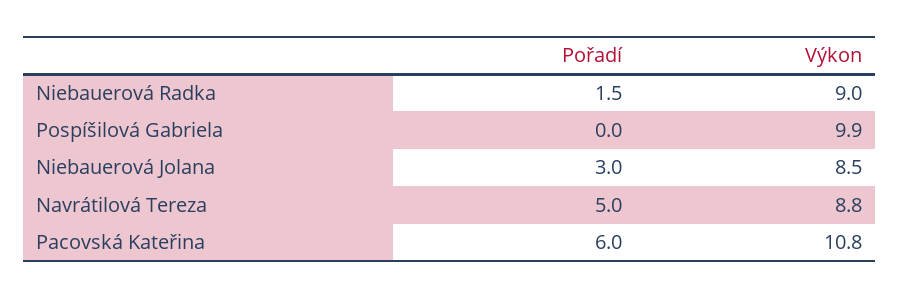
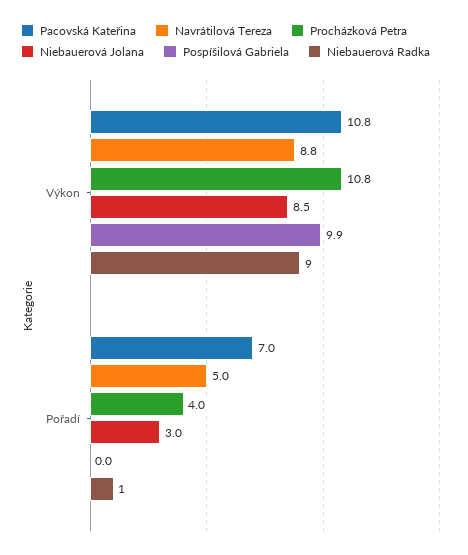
  {
    "Niebauerová Radka": {
-     "Pořadí": 1.5,
+     "Pořadí": 1,
      "Výkon": 9
    },
    "Pospíšilová Gabriela": {
      "Pořadí": 0,
      "Výkon": 9.9
    },
    "Niebauerová Jolana": {
      "Pořadí": 3,
      "Výkon": 8.5
    },
    "Navrátilová Tereza": {
      "Pořadí": 5,
      "Výkon": 8.8
    },
    "Pacovská Kateřina": {
-     "Pořadí": 6,
+     "Pořadí": 7,
      "Výkon": 10.8
-   }
+   },
+   "Procházková Petra": {
+     "Výkon": 10.8,
+     "Pořadí": 4
+   }
  }

